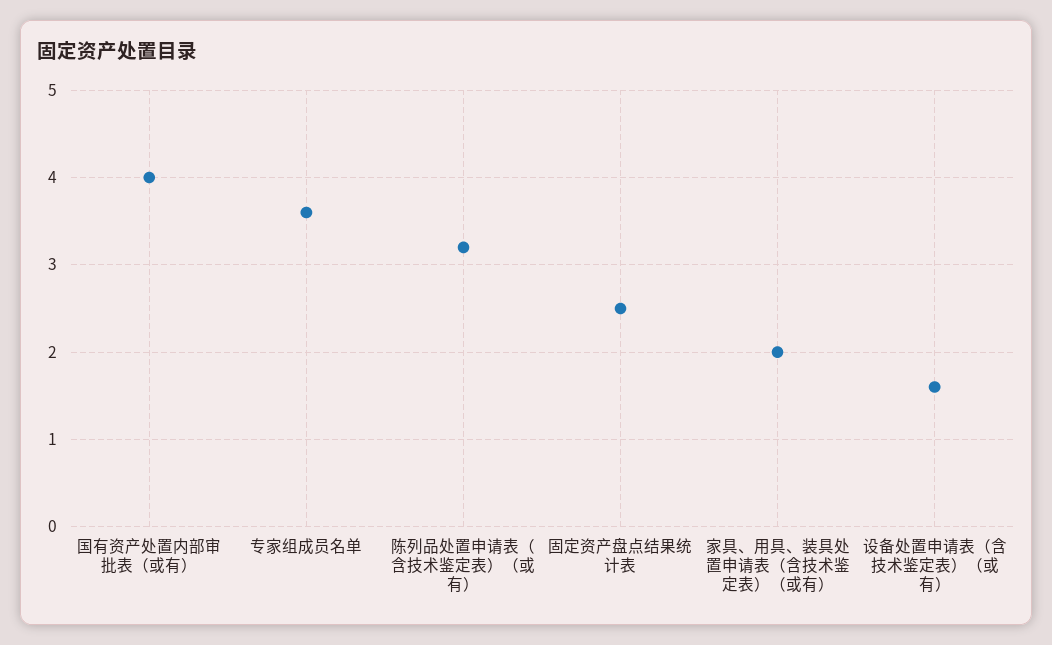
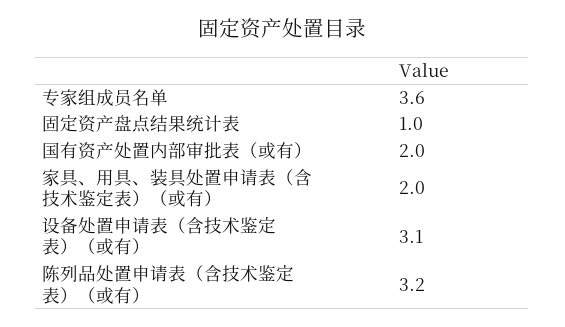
  {
-   "国有资产处置内部审批表（或有）": 4,
+   "国有资产处置内部审批表（或有）": 2,
    "专家组成员名单": 3.6,
    "陈列品处置申请表（含技术鉴定表）（或有）": 3.2,
-   "固定资产盘点结果统计表": 2.5,
+   "固定资产盘点结果统计表": 1,
    "家具、用具、装具处置申请表（含技术鉴定表）（或有）": 2,
-   "设备处置申请表（含技术鉴定表）（或有）": 1.6
+   "设备处置申请表（含技术鉴定表）（或有）": 3.1
  }

